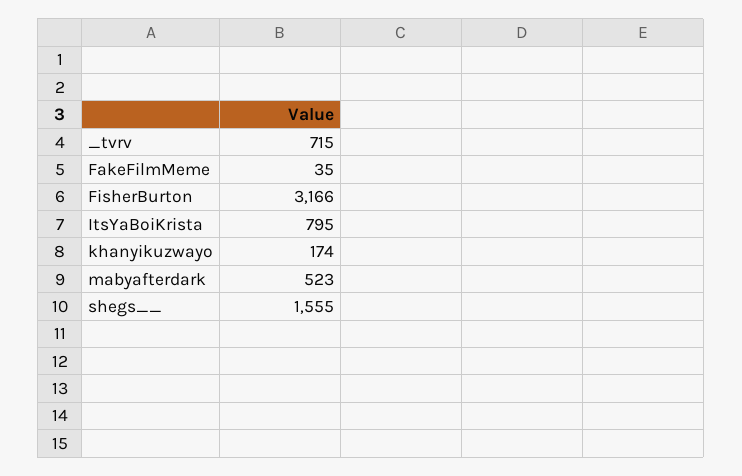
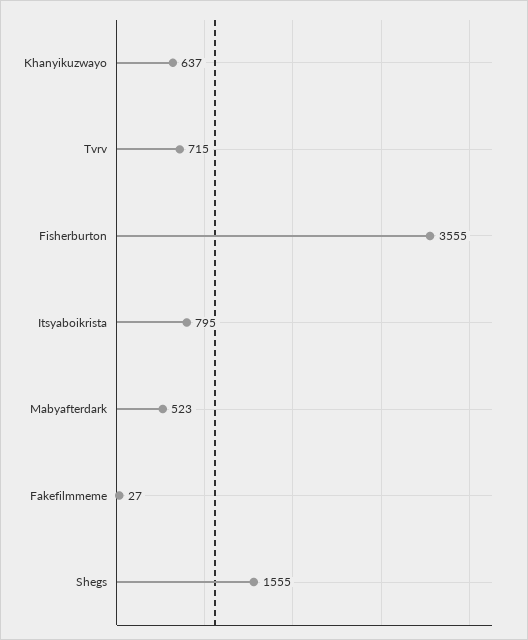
  {
    "_tvrv": 715,
-   "FakeFilmMeme": 35,
+   "FakeFilmMeme": 27,
-   "FisherBurton": 3166,
+   "FisherBurton": 3555,
    "ItsYaBoiKrista": 795,
-   "khanyikuzwayo": 174,
+   "khanyikuzwayo": 637,
    "mabyafterdark": 523,
    "shegs__": 1555
  }

